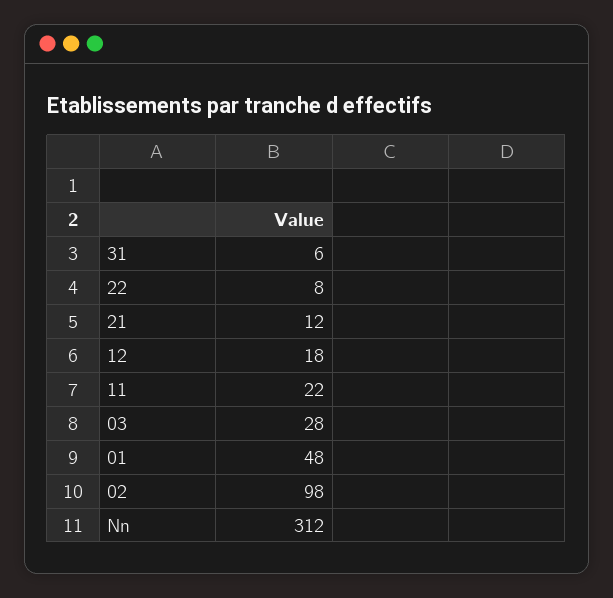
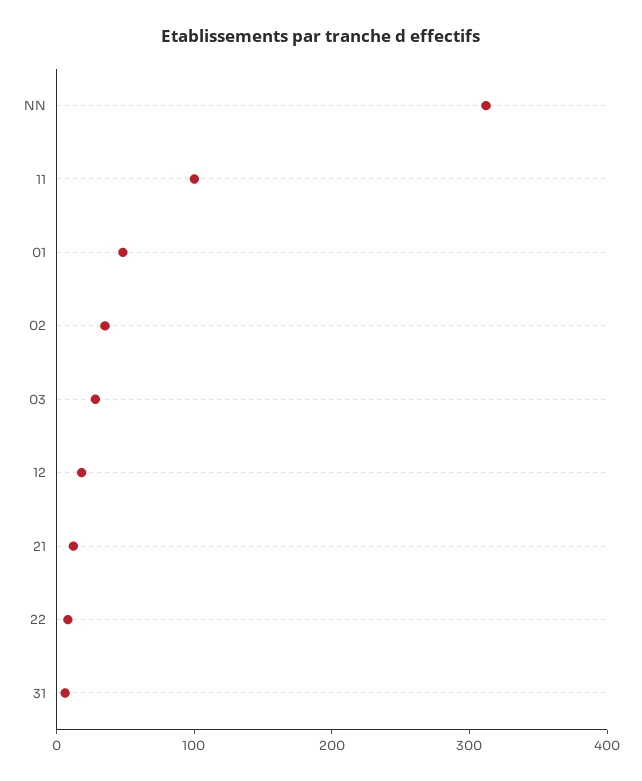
  {
    "31": 6,
    "22": 8,
    "21": 12,
    "12": 18,
-   "11": 22,
+   "11": 100,
    "03": 28,
    "01": 48,
-   "02": 98,
+   "02": 40,
    "Nn": 312
  }

